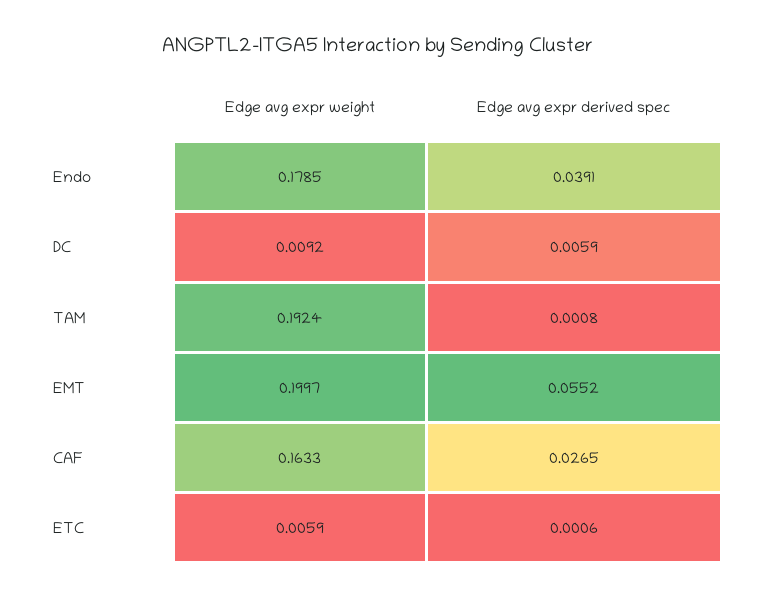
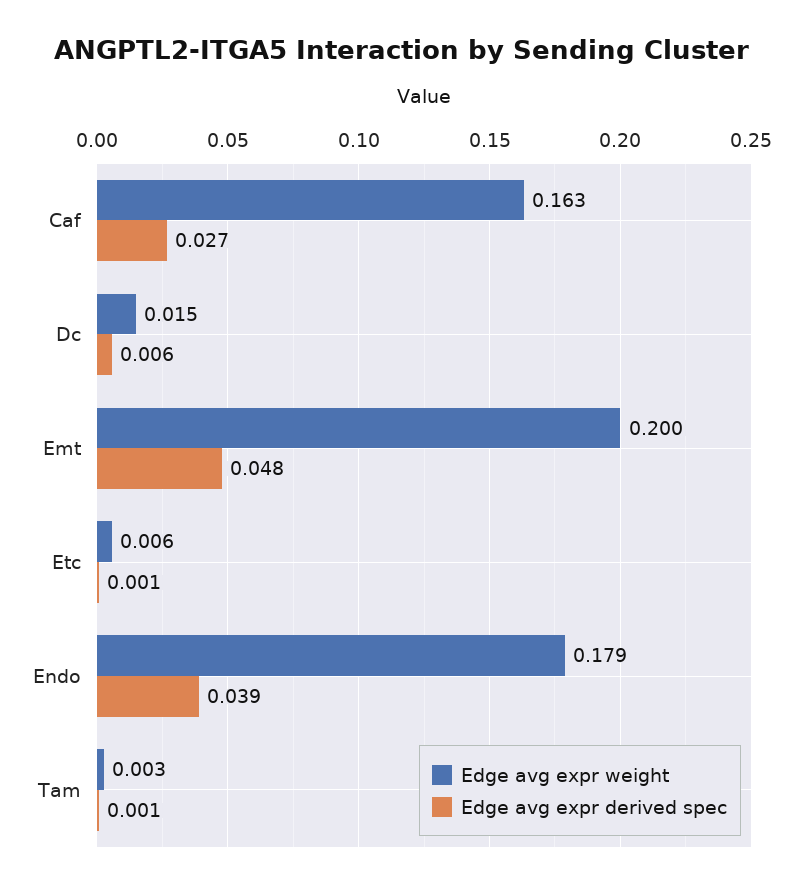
  {
    "Edge avg expr weight": {
      "Endo": 0.1785,
-     "DC": 0.0092,
+     "DC": 0.015,
-     "TAM": 0.1924,
+     "TAM": 0.003,
      "EMT": 0.1997,
      "CAF": 0.1633,
      "ETC": 0.0059
    },
    "Edge avg expr derived spec": {
      "Endo": 0.0391,
      "DC": 0.0059,
      "TAM": 0.0008,
-     "EMT": 0.0552,
+     "EMT": 0.048,
      "CAF": 0.0265,
      "ETC": 0.0006
    }
  }

